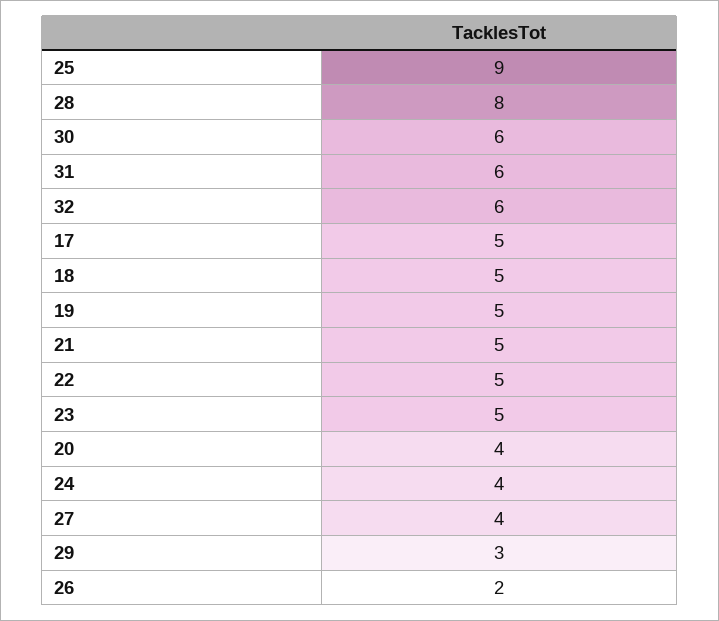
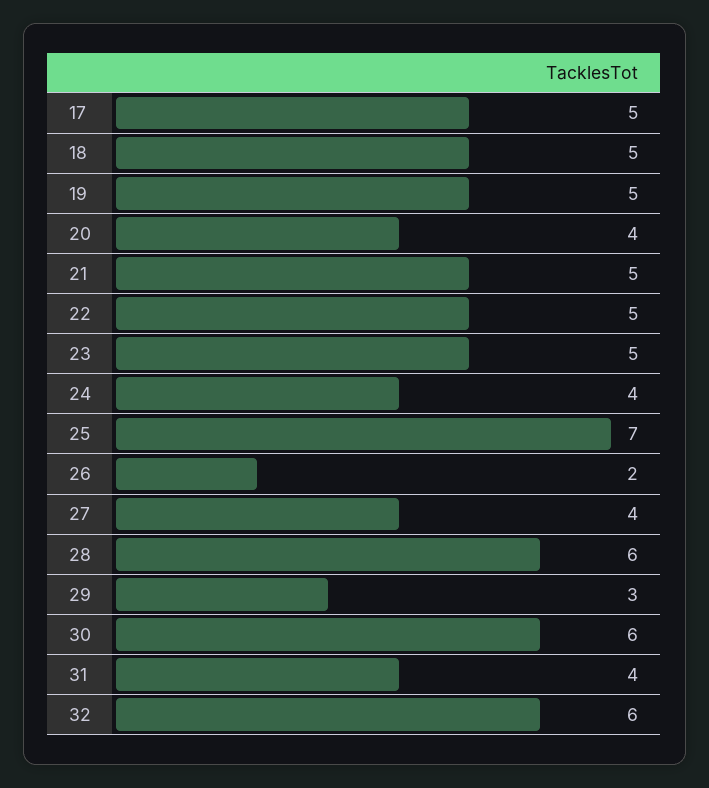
  {
-   "25": 9,
+   "25": 7,
-   "28": 8,
+   "28": 6,
    "30": 6,
-   "31": 6,
+   "31": 4,
    "32": 6,
    "17": 5,
    "18": 5,
    "19": 5,
    "21": 5,
    "22": 5,
    "23": 5,
    "20": 4,
    "24": 4,
    "27": 4,
    "29": 3,
    "26": 2
  }

